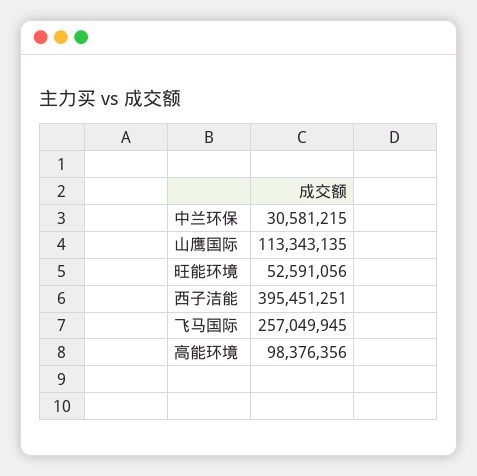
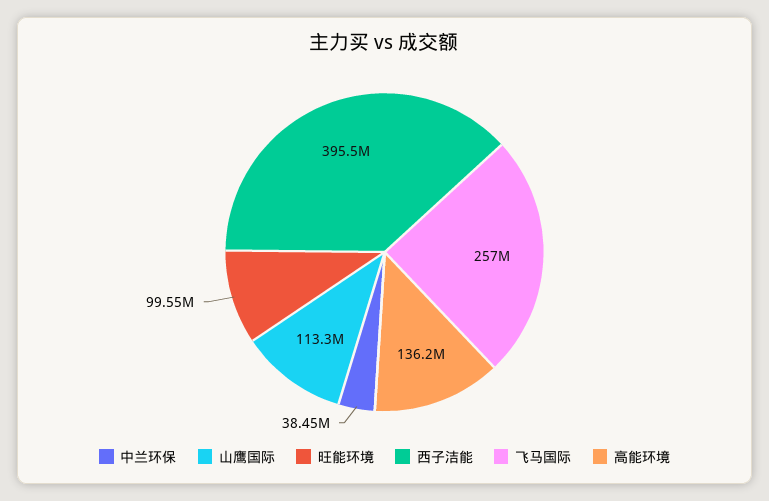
  {
-   "中兰环保": 30581215,
+   "中兰环保": 38450000,
    "山鹰国际": 113343135,
-   "旺能环境": 52591056,
+   "旺能环境": 99550000,
    "西子洁能": 395451251,
    "飞马国际": 257049945,
-   "高能环境": 98376356
+   "高能环境": 136200000
  }

